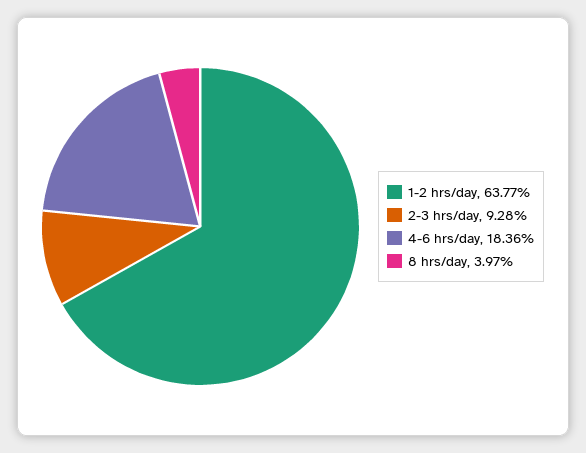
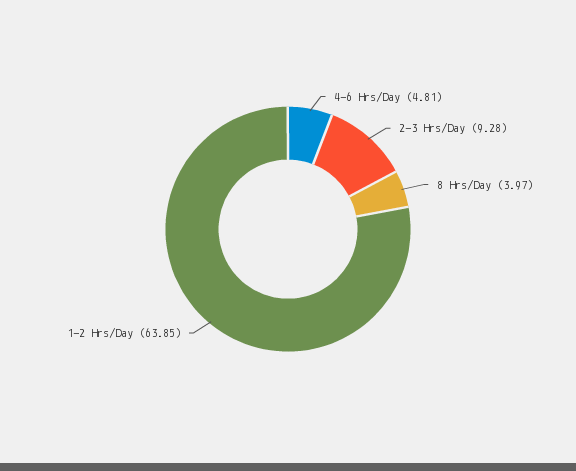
  {
-   "1-2 hrs/day": 63.77,
+   "1-2 hrs/day": 63.85,
    "2-3 hrs/day": 9.28,
-   "4-6 hrs/day": 18.36,
+   "4-6 hrs/day": 4.81,
    "8 hrs/day": 3.97
  }

